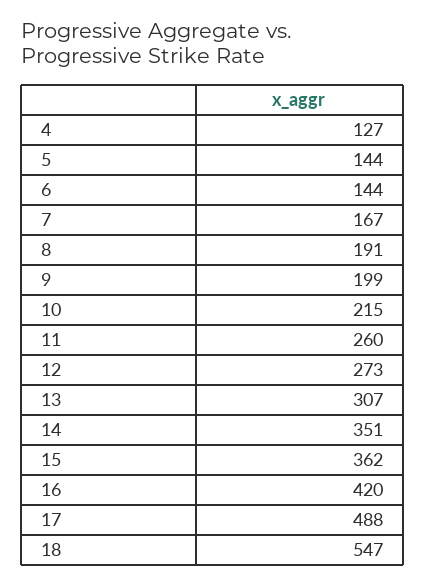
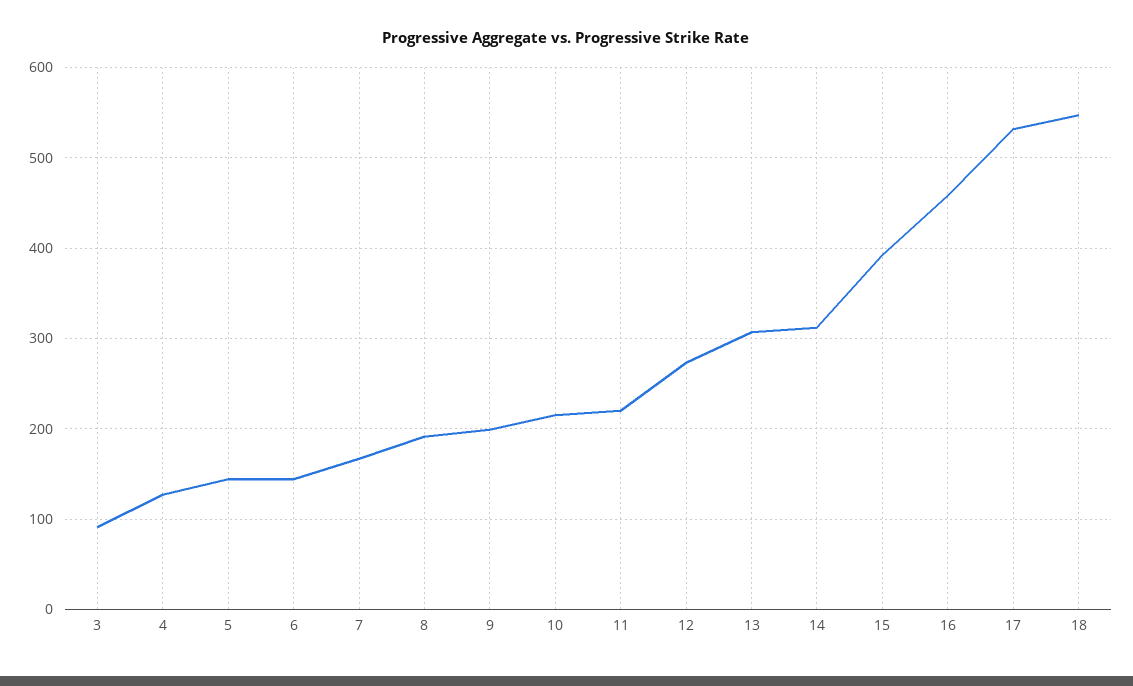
  {
    "4": 127,
    "5": 144,
    "6": 144,
    "7": 167,
    "8": 191,
    "9": 199,
    "10": 215,
-   "11": 260,
+   "11": 220,
    "12": 273,
    "13": 307,
-   "14": 351,
+   "14": 310,
-   "15": 362,
+   "15": 390,
-   "16": 420,
+   "16": 460,
-   "17": 488,
+   "17": 530,
-   "18": 547
+   "18": 547,
+   "3": 90
  }

